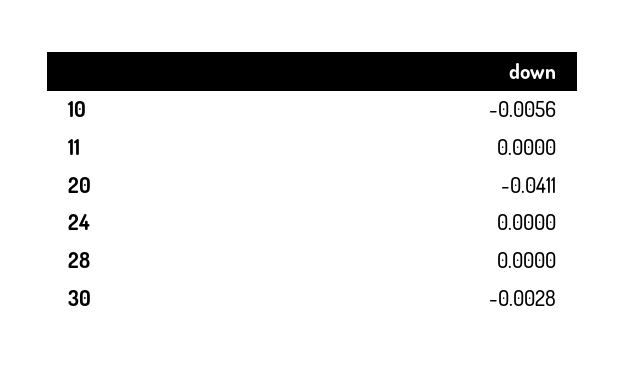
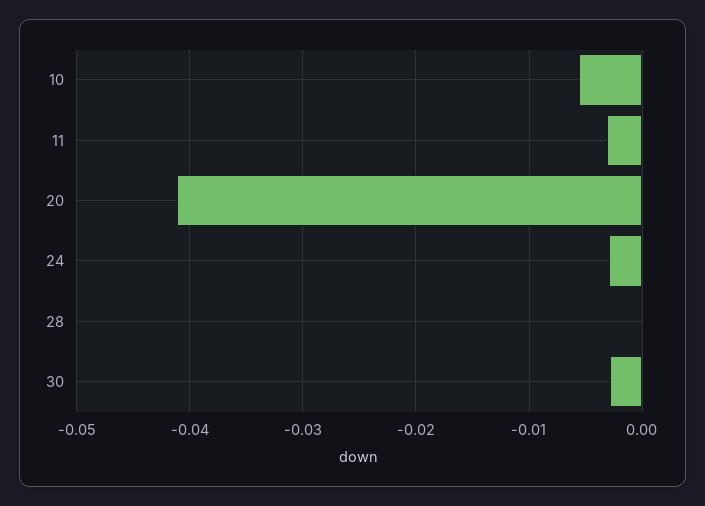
  {
    "10": -0.0056,
-   "11": 0,
+   "11": -0.003,
    "20": -0.0411,
-   "24": 0,
+   "24": -0.003,
    "28": 0,
    "30": -0.0028
  }

